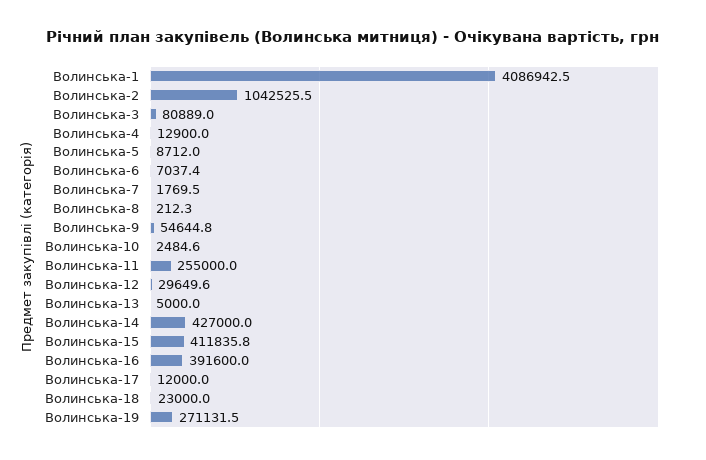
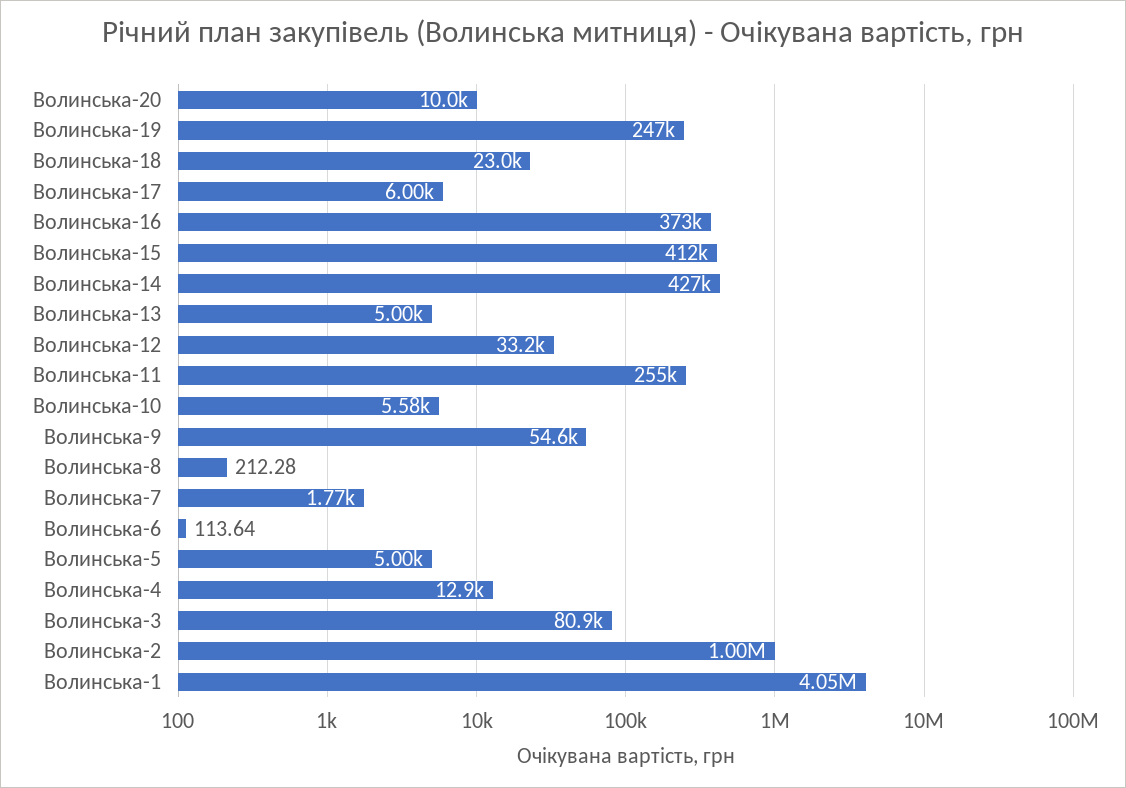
  {
-   "Волинська-1": 4086942.5,
+   "Волинська-1": 4050000,
-   "Волинська-2": 1042525.5,
+   "Волинська-2": 1000000,
    "Волинська-3": 80889,
    "Волинська-4": 12900,
-   "Волинська-5": 8712,
+   "Волинська-5": 5000,
-   "Волинська-6": 7037.4,
+   "Волинська-6": 113.64,
    "Волинська-7": 1769.5,
    "Волинська-8": 212.28,
    "Волинська-9": 54644.8,
-   "Волинська-10": 2484.6,
+   "Волинська-10": 5580,
    "Волинська-11": 255000,
-   "Волинська-12": 29649.6,
+   "Волинська-12": 33200,
    "Волинська-13": 5000,
    "Волинська-14": 427000,
    "Волинська-15": 411835.8,
-   "Волинська-16": 391600,
+   "Волинська-16": 373000,
-   "Волинська-17": 12000,
+   "Волинська-17": 6000,
    "Волинська-18": 23000,
-   "Волинська-19": 271131.5
+   "Волинська-19": 247000,
+   "Волинська-20": 10000
  }

